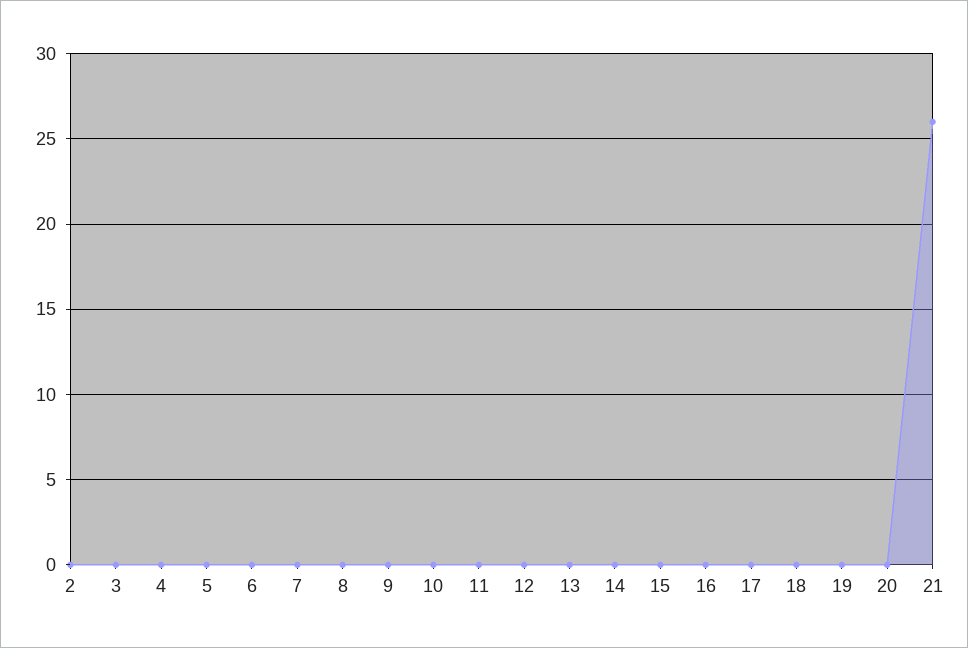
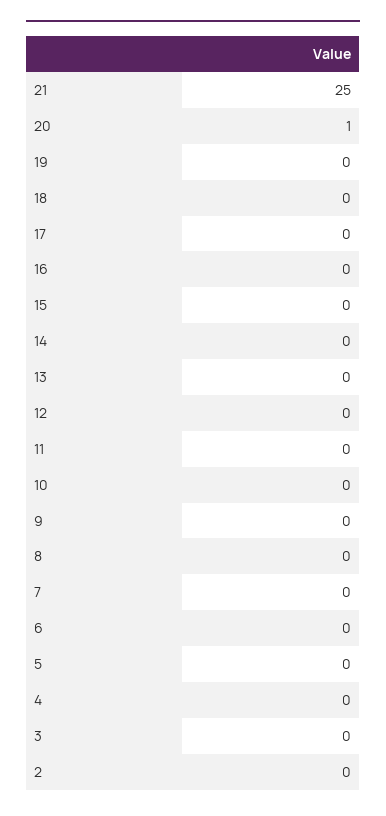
  {
    "2": 0,
    "3": 0,
    "4": 0,
    "5": 0,
    "6": 0,
    "7": 0,
    "8": 0,
    "9": 0,
    "10": 0,
    "11": 0,
    "12": 0,
    "13": 0,
    "14": 0,
    "15": 0,
    "16": 0,
    "17": 0,
    "18": 0,
    "19": 0,
-   "20": 0,
+   "20": 1,
-   "21": 26
+   "21": 25
  }

